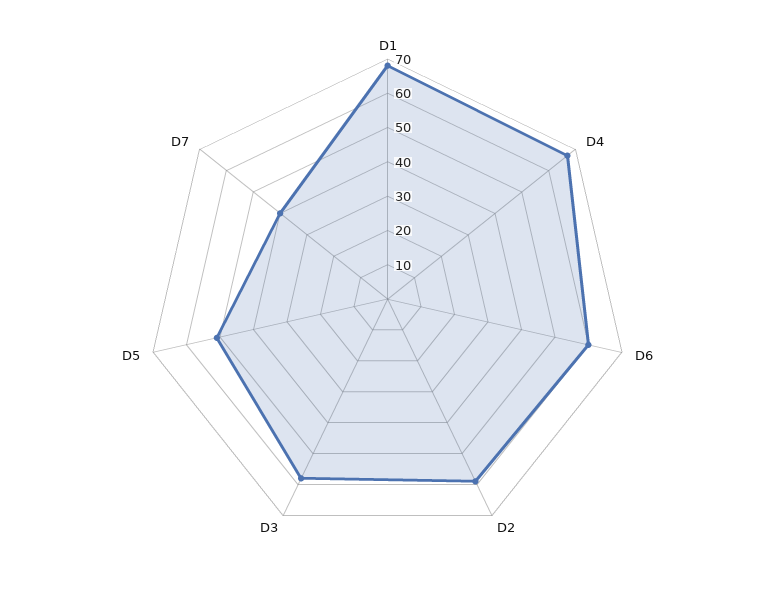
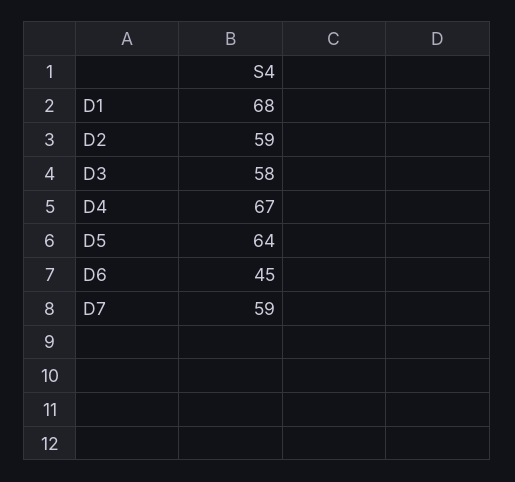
  {
    "D1": 68,
    "D4": 67,
-   "D6": 60,
+   "D6": 45,
    "D2": 59,
    "D3": 58,
-   "D5": 50,
+   "D5": 64,
-   "D7": 40
+   "D7": 59
  }

